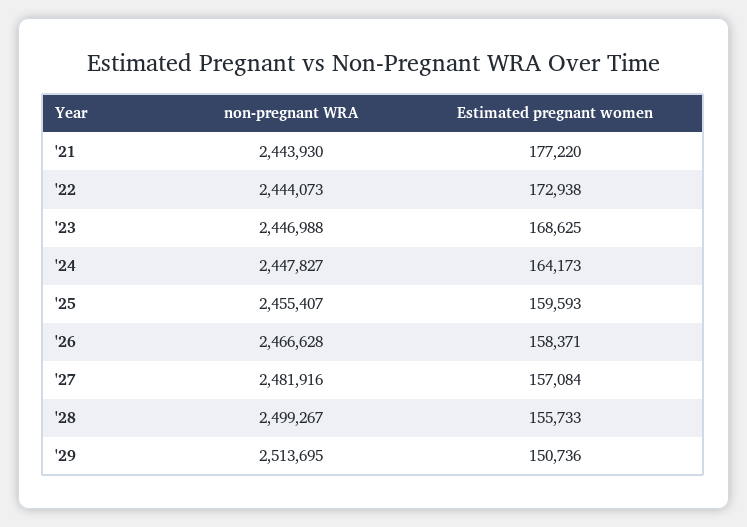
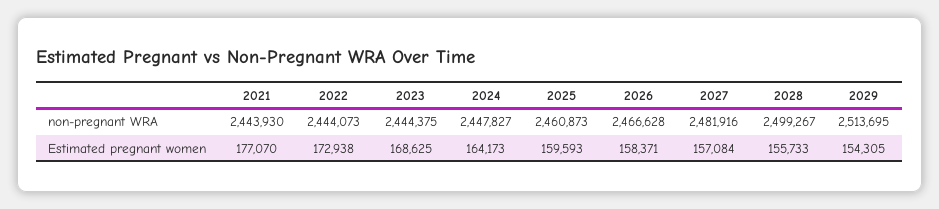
  {
    "non-pregnant WRA": {
      "'21": 2443930,
      "'22": 2444073,
-     "'23": 2446988,
+     "'23": 2444375,
      "'24": 2447827,
-     "'25": 2455407,
+     "'25": 2460873,
      "'26": 2466628,
      "'27": 2481916,
      "'28": 2499267,
      "'29": 2513695
    },
    "Estimated pregnant women": {
-     "'21": 177220,
+     "'21": 177070,
      "'22": 172938,
      "'23": 168625,
      "'24": 164173,
      "'25": 159593,
      "'26": 158371,
      "'27": 157084,
      "'28": 155733,
-     "'29": 150736
+     "'29": 154305
    }
  }

